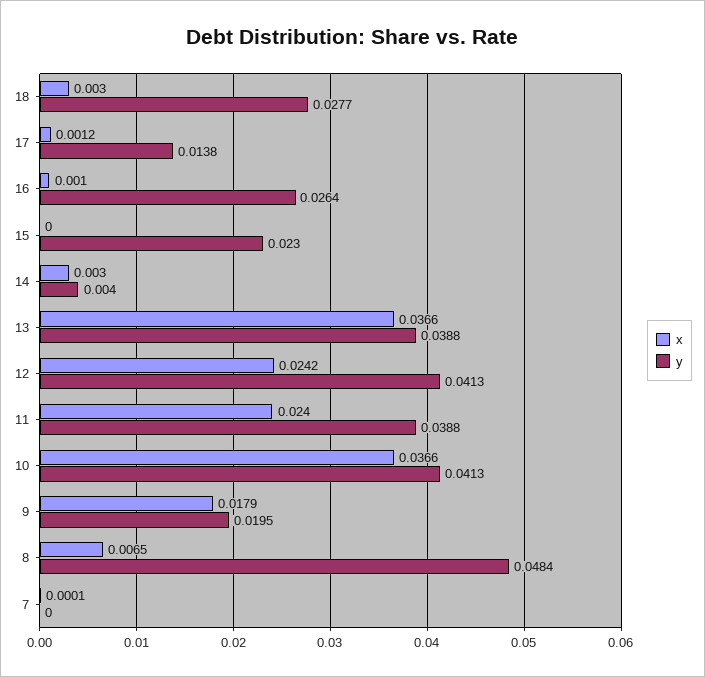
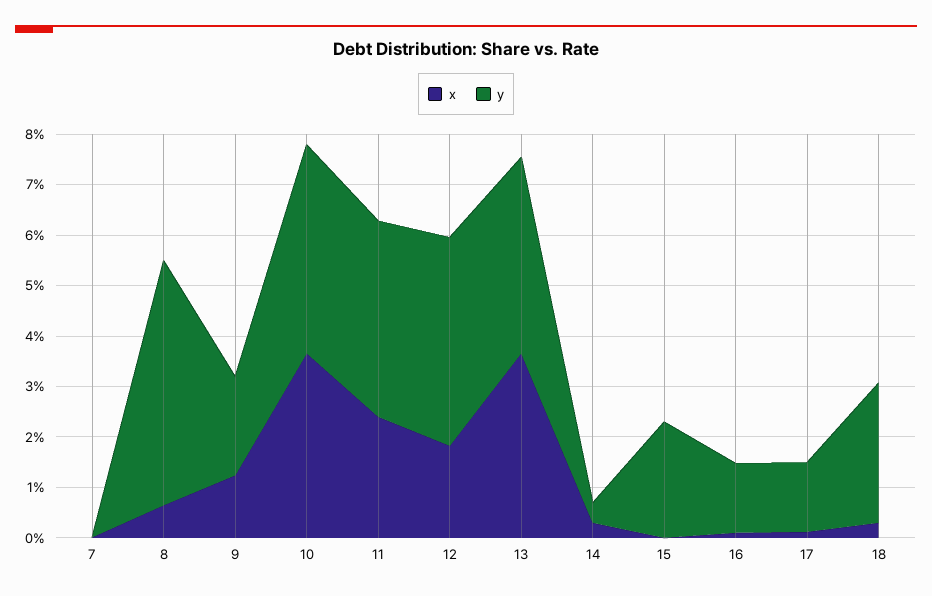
  {
    "x": {
      "18": 0.003,
      "17": 0.0012,
      "16": 0.001,
      "15": 0,
      "14": 0.003,
      "13": 0.0366,
-     "12": 0.0242,
+     "12": 0.018,
      "11": 0.024,
      "10": 0.0366,
-     "9": 0.0179,
+     "9": 0.012,
      "8": 0.0065,
      "7": 0.0001
    },
    "y": {
      "18": 0.0277,
      "17": 0.0138,
-     "16": 0.0264,
+     "16": 0.014,
      "15": 0.023,
      "14": 0.004,
      "13": 0.0388,
      "12": 0.0413,
      "11": 0.0388,
      "10": 0.0413,
      "9": 0.0195,
      "8": 0.0484,
      "7": 0
    }
  }

